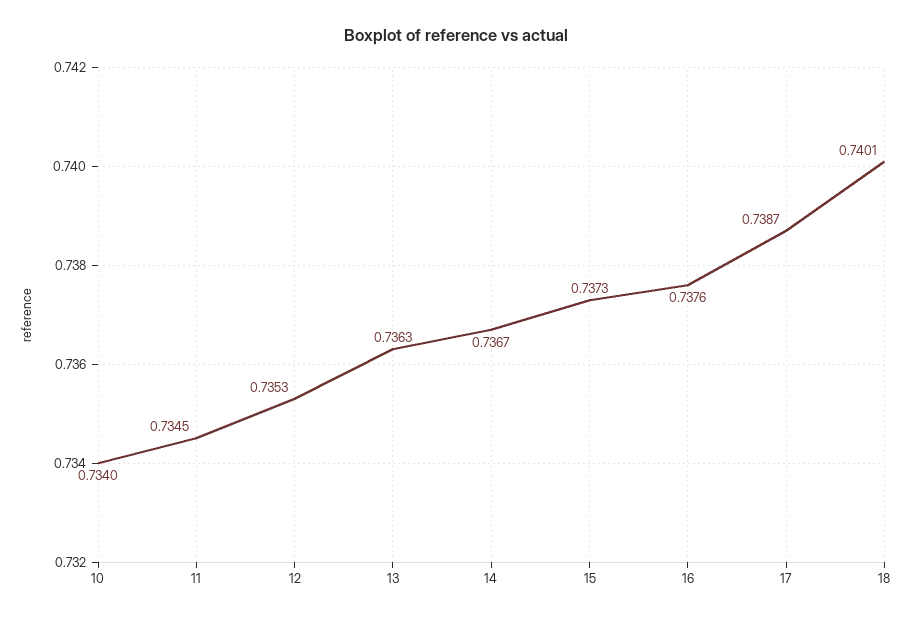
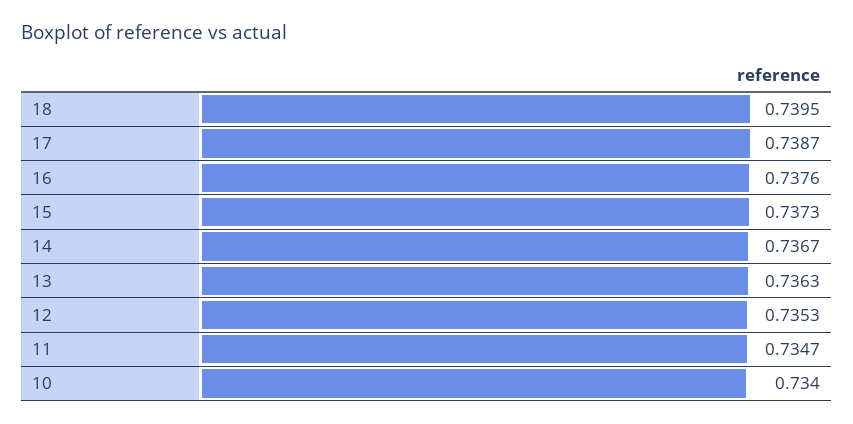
  {
    "10": 0.734,
-   "11": 0.7345,
+   "11": 0.7347,
    "12": 0.7353,
    "13": 0.7363,
    "14": 0.7367,
    "15": 0.7373,
    "16": 0.7376,
    "17": 0.7387,
-   "18": 0.7401
+   "18": 0.7395
  }

